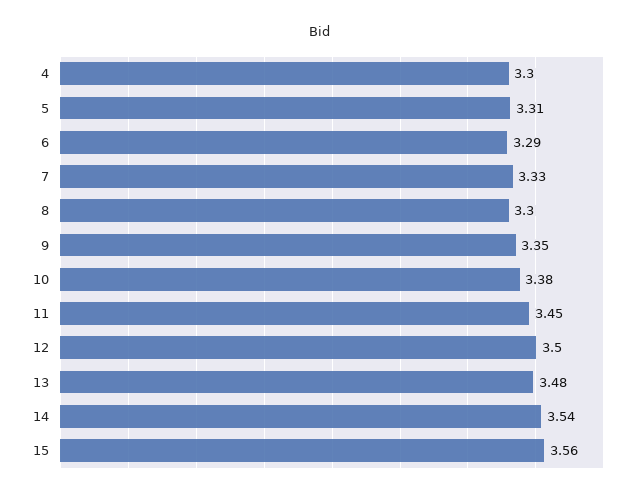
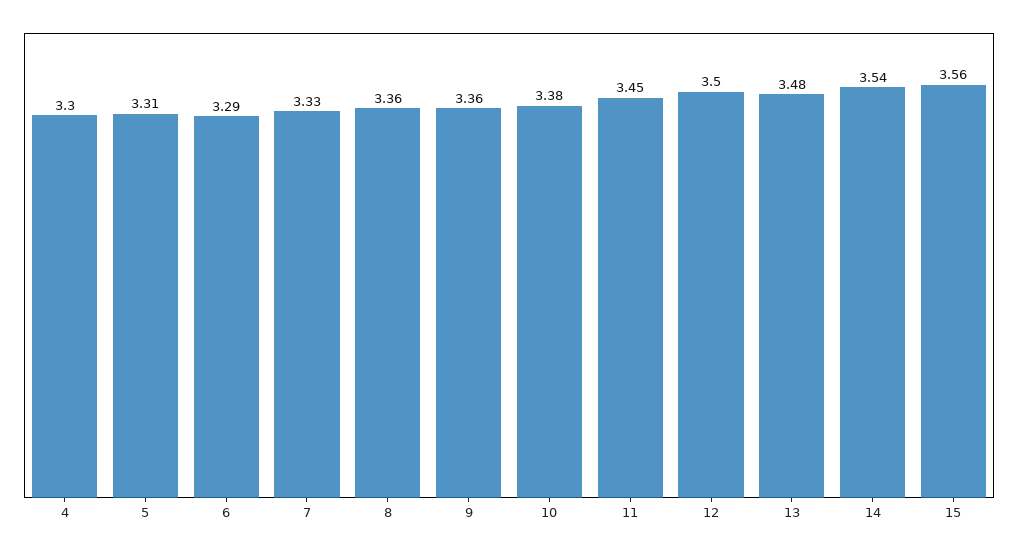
  {
    "4": 3.3,
    "5": 3.31,
    "6": 3.29,
    "7": 3.33,
-   "8": 3.3,
+   "8": 3.36,
-   "9": 3.35,
+   "9": 3.36,
    "10": 3.38,
    "11": 3.45,
    "12": 3.5,
    "13": 3.48,
    "14": 3.54,
    "15": 3.56
  }

